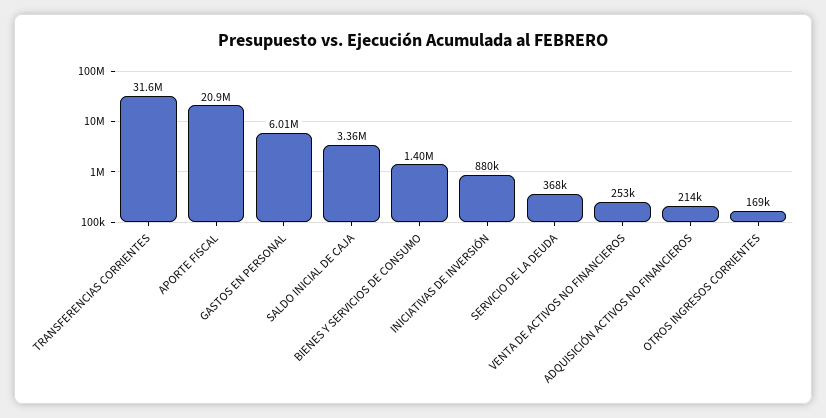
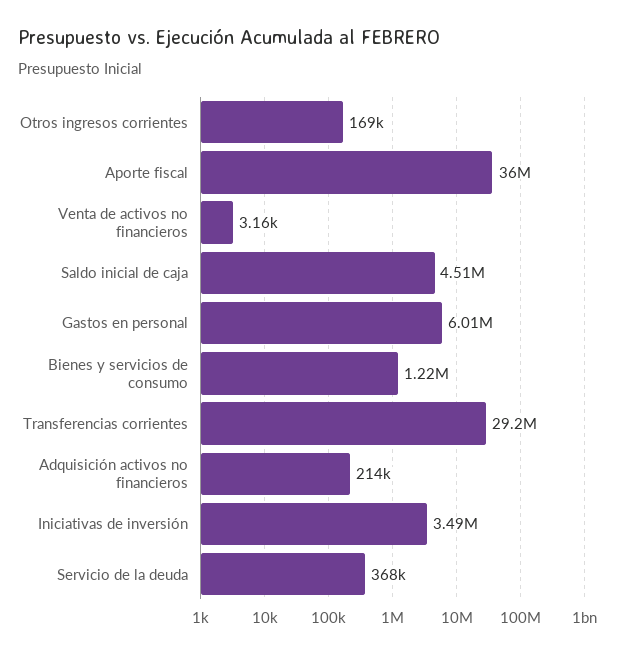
  {
-   "TRANSFERENCIAS CORRIENTES": 31600000,
+   "TRANSFERENCIAS CORRIENTES": 29200000,
-   "APORTE FISCAL": 20900000,
+   "APORTE FISCAL": 36000000,
    "GASTOS EN PERSONAL": 6010000,
-   "SALDO INICIAL DE CAJA": 3360000,
+   "SALDO INICIAL DE CAJA": 4510000,
-   "BIENES Y SERVICIOS DE CONSUMO": 1400000,
+   "BIENES Y SERVICIOS DE CONSUMO": 1220000,
-   "INICIATIVAS DE INVERSIÓN": 880000,
+   "INICIATIVAS DE INVERSIÓN": 3490000,
    "SERVICIO DE LA DEUDA": 368000,
-   "VENTA DE ACTIVOS NO FINANCIEROS": 253000,
+   "VENTA DE ACTIVOS NO FINANCIEROS": 3160,
    "ADQUISICIÓN ACTIVOS NO FINANCIEROS": 214000,
    "OTROS INGRESOS CORRIENTES": 169000
  }

